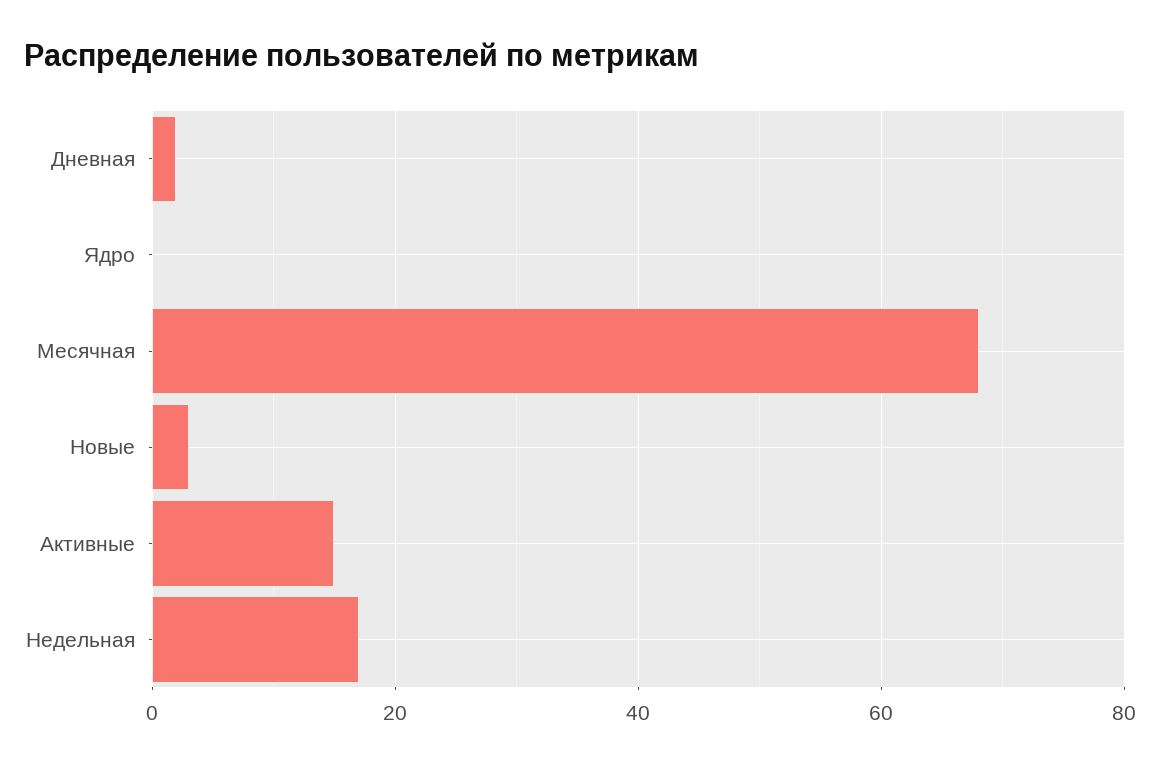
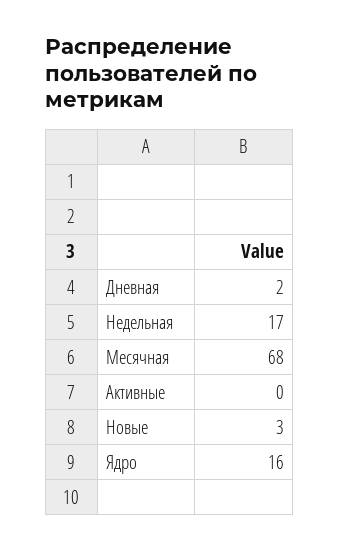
  {
    "Дневная": 2,
-   "Ядро": 0,
+   "Ядро": 16,
    "Месячная": 68,
    "Новые": 3,
-   "Активные": 15,
+   "Активные": 0,
    "Недельная": 17
  }

